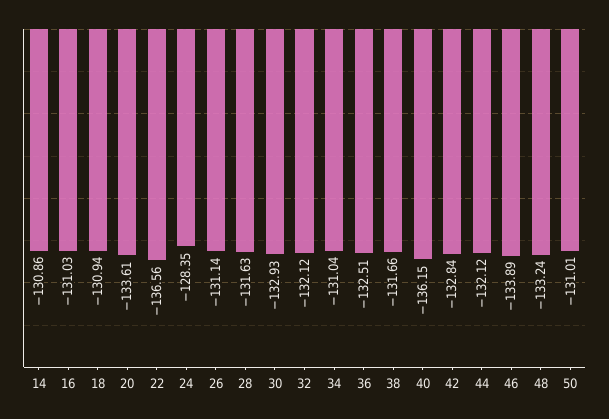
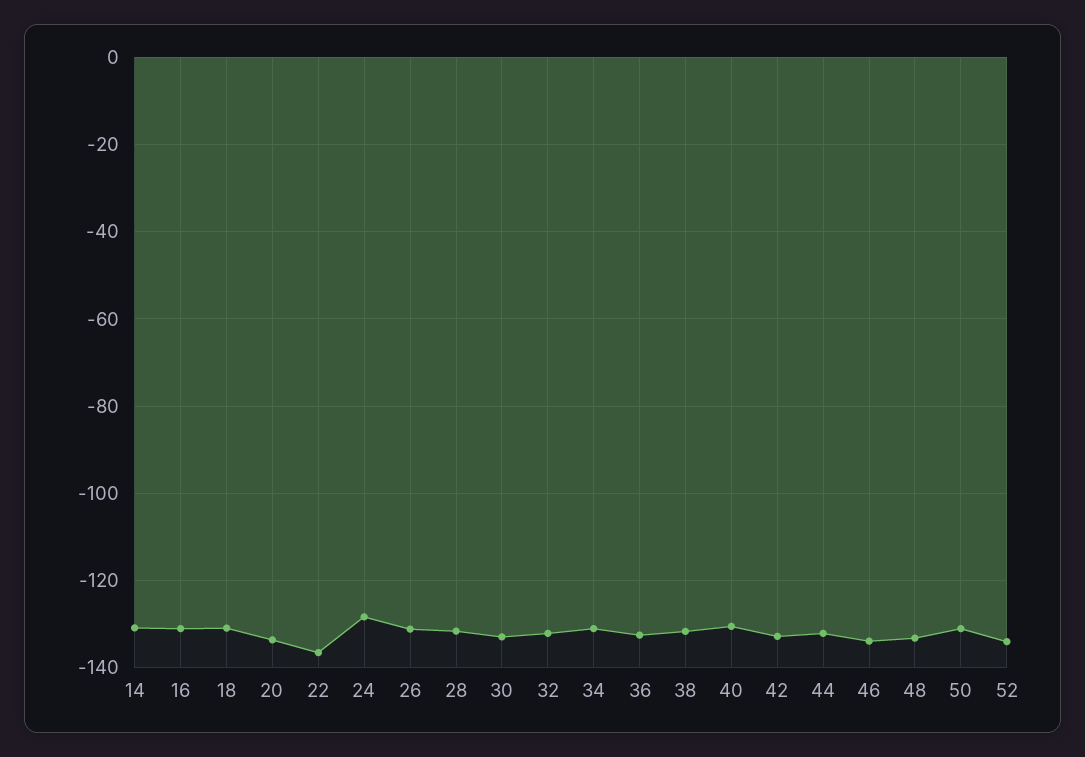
  {
    "14": -130.86,
    "16": -131.03,
    "18": -130.94,
    "20": -133.61,
    "22": -136.56,
    "24": -128.35,
    "26": -131.14,
    "28": -131.63,
    "30": -132.93,
    "32": -132.12,
    "34": -131.04,
    "36": -132.51,
    "38": -131.66,
-   "40": -136.15,
+   "40": -130,
    "42": -132.84,
    "44": -132.12,
    "46": -133.89,
    "48": -133.24,
-   "50": -131.01
+   "50": -131.01,
+   "52": -134
  }

